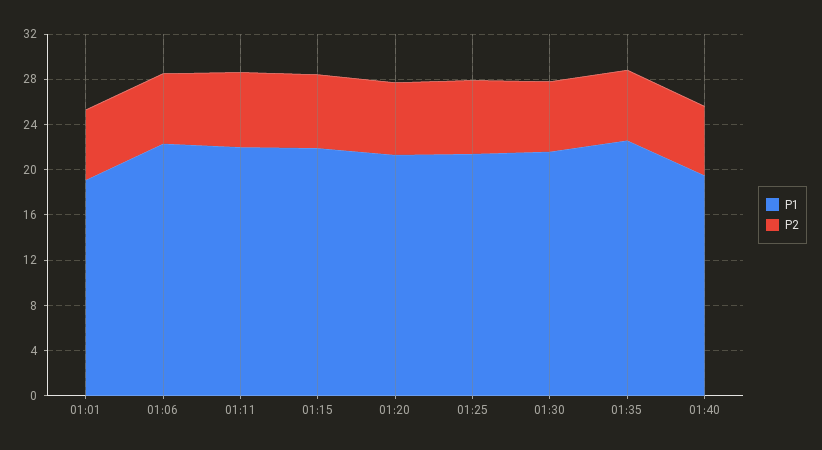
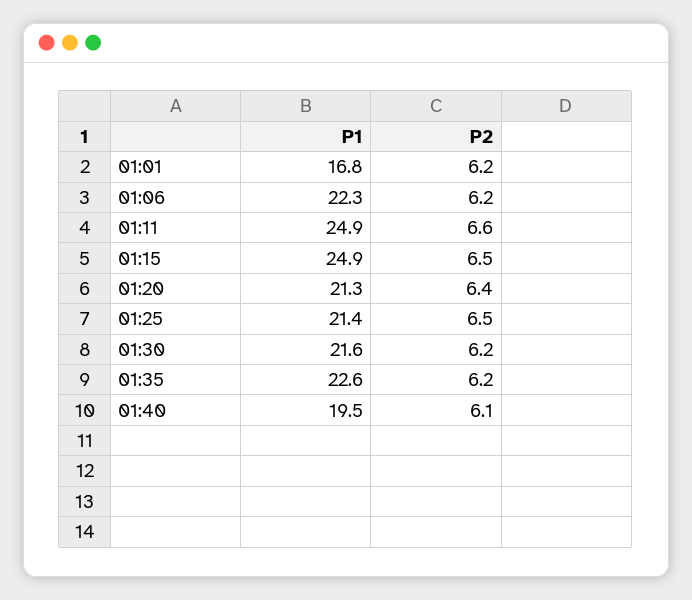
  {
    "P1": {
-     "01:01": 19,
+     "01:01": 16.8,
      "01:06": 22.3,
-     "01:11": 22,
+     "01:11": 24.9,
-     "01:15": 22,
+     "01:15": 24.9,
      "01:20": 21.3,
      "01:25": 21.4,
      "01:30": 21.6,
      "01:35": 22.6,
      "01:40": 19.5
    },
    "P2": {
      "01:01": 6.2,
      "01:06": 6.2,
      "01:11": 6.6,
      "01:15": 6.5,
      "01:20": 6.4,
      "01:25": 6.5,
      "01:30": 6.2,
      "01:35": 6.2,
      "01:40": 6.1
    }
  }

